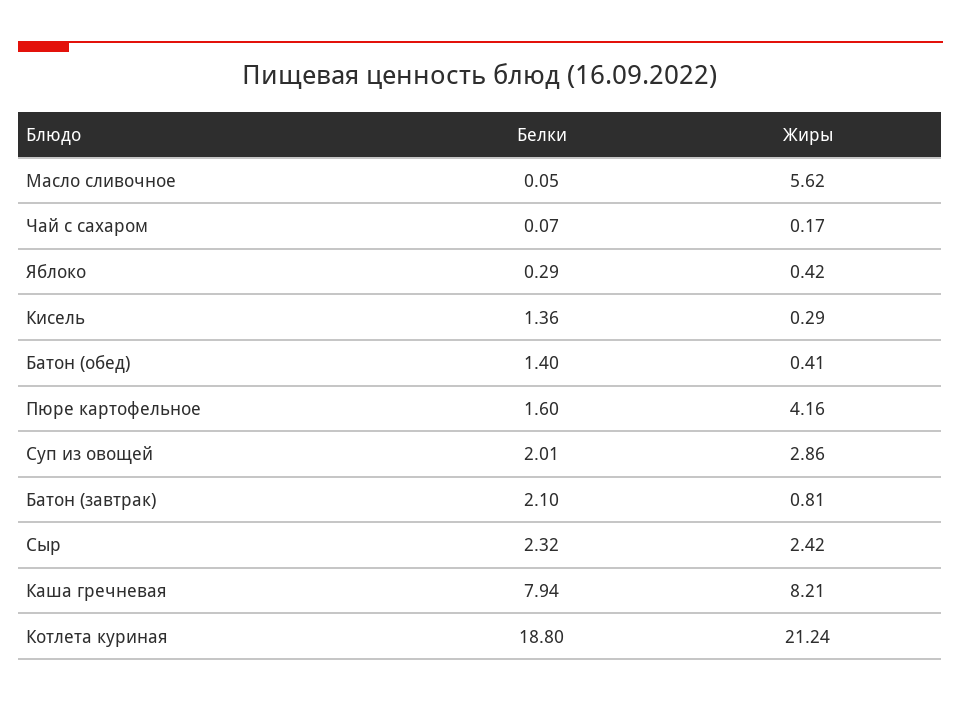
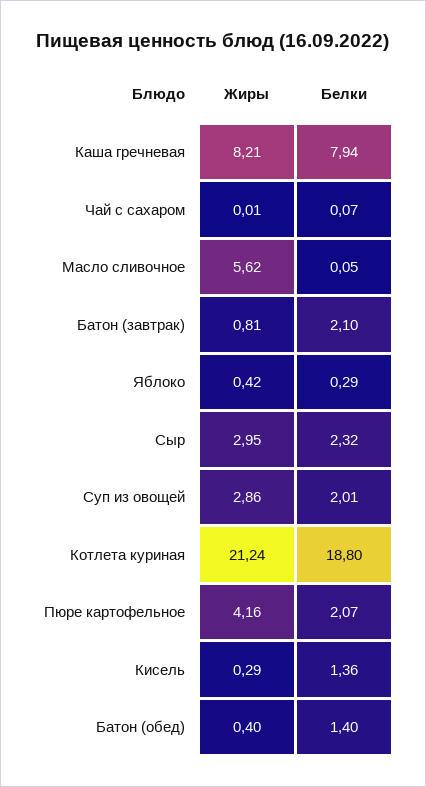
  {
    "Белки": {
      "Масло сливочное": 0.05,
      "Чай с сахаром": 0.07,
      "Яблоко": 0.29,
      "Кисель": 1.36,
      "Батон (обед)": 1.4,
-     "Пюре картофельное": 1.6,
+     "Пюре картофельное": 2.07,
      "Суп из овощей": 2.01,
      "Батон (завтрак)": 2.1,
      "Сыр": 2.32,
      "Каша гречневая": 7.94,
      "Котлета куриная": 18.8
    },
    "Жиры": {
      "Масло сливочное": 5.62,
-     "Чай с сахаром": 0.17,
+     "Чай с сахаром": 0.01,
      "Яблоко": 0.42,
      "Кисель": 0.29,
-     "Батон (обед)": 0.41,
+     "Батон (обед)": 0.4,
      "Пюре картофельное": 4.16,
      "Суп из овощей": 2.86,
      "Батон (завтрак)": 0.81,
-     "Сыр": 2.42,
+     "Сыр": 2.95,
      "Каша гречневая": 8.21,
      "Котлета куриная": 21.24
    }
  }

